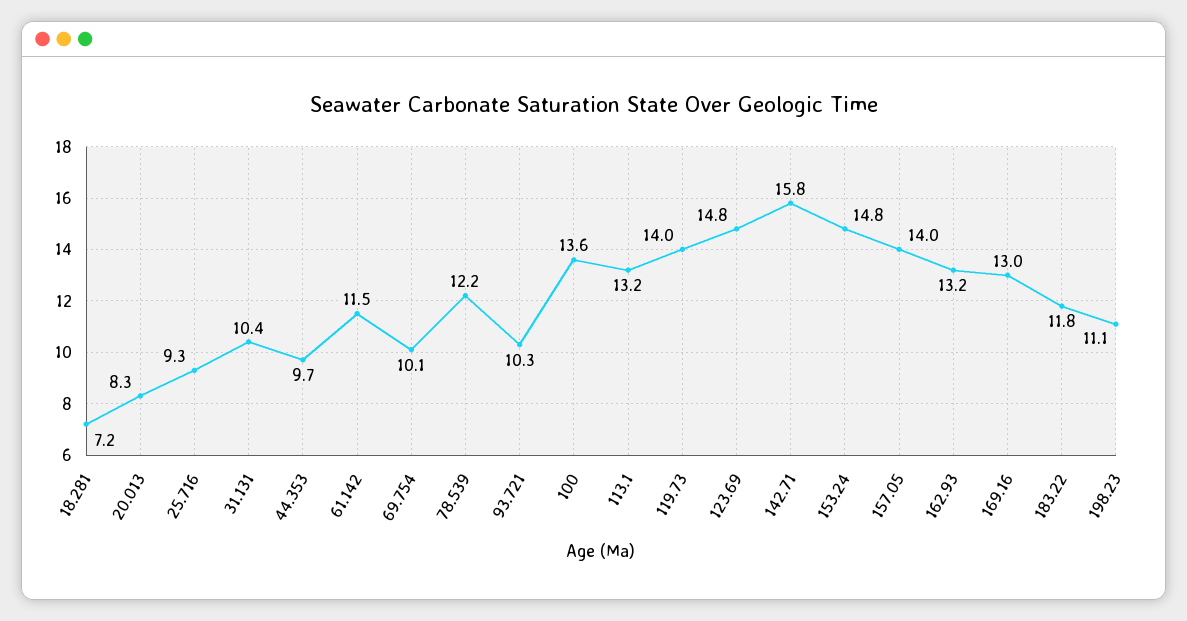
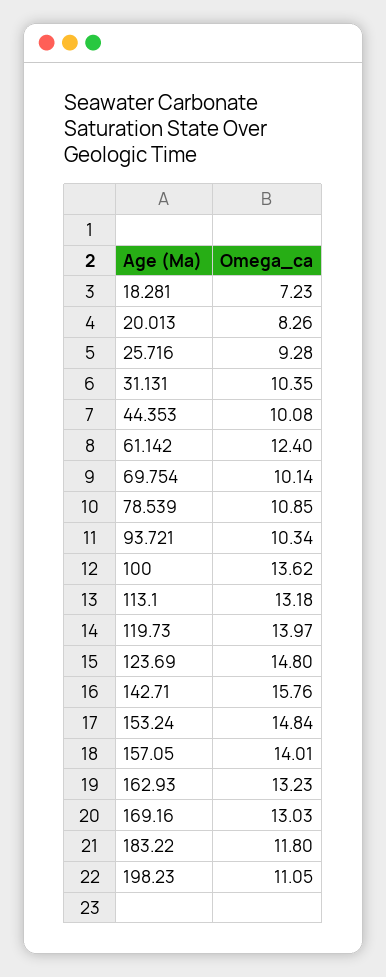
  {
    "18.281": 7.23,
    "20.013": 8.26,
    "25.716": 9.28,
    "31.131": 10.35,
-   "44.353": 9.7,
+   "44.353": 10.08,
-   "61.142": 11.5,
+   "61.142": 12.4,
    "69.754": 10.14,
-   "78.539": 12.2,
+   "78.539": 10.85,
    "93.721": 10.34,
    "100": 13.62,
    "113.1": 13.18,
    "119.73": 13.97,
    "123.69": 14.8,
    "142.71": 15.76,
    "153.24": 14.84,
    "157.05": 14.01,
    "162.93": 13.23,
    "169.16": 13.03,
    "183.22": 11.8,
    "198.23": 11.05
  }

